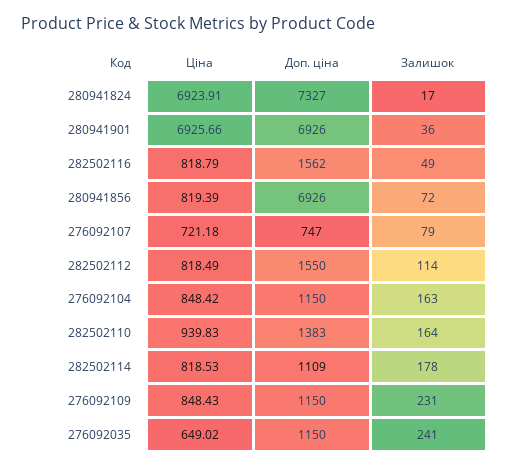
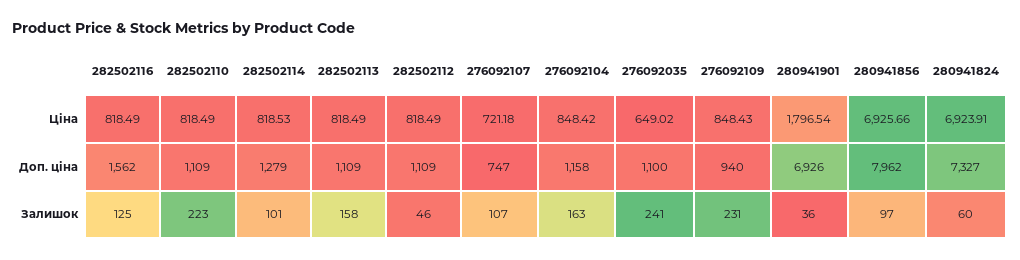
  {
    "Ціна": {
      "280941824": 6923.91,
-     "280941901": 6925.66,
+     "280941901": 1796.54,
-     "282502116": 818.79,
+     "282502116": 818.49,
-     "280941856": 819.39,
+     "280941856": 6925.66,
      "276092107": 721.18,
      "282502112": 818.49,
      "276092104": 848.42,
-     "282502110": 939.83,
+     "282502110": 818.49,
      "282502114": 818.53,
      "276092109": 848.43,
-     "276092035": 649.02
+     "276092035": 649.02,
+     "282502113": 818.49
    },
    "Доп. ціна": {
      "280941824": 7327,
      "280941901": 6926,
      "282502116": 1562,
-     "280941856": 6926,
+     "280941856": 7962,
      "276092107": 747,
-     "282502112": 1550,
+     "282502112": 1109,
-     "276092104": 1150,
+     "276092104": 1158,
-     "282502110": 1383,
+     "282502110": 1109,
-     "282502114": 1109,
+     "282502114": 1279,
-     "276092109": 1150,
+     "276092109": 940,
-     "276092035": 1150
+     "276092035": 1100,
+     "282502113": 1109
    },
    "Залишок": {
-     "280941824": 17,
+     "280941824": 60,
      "280941901": 36,
-     "282502116": 49,
+     "282502116": 125,
-     "280941856": 72,
+     "280941856": 97,
-     "276092107": 79,
+     "276092107": 107,
-     "282502112": 114,
+     "282502112": 46,
      "276092104": 163,
-     "282502110": 164,
+     "282502110": 223,
-     "282502114": 178,
+     "282502114": 101,
      "276092109": 231,
-     "276092035": 241
+     "276092035": 241,
+     "282502113": 158
    }
  }

